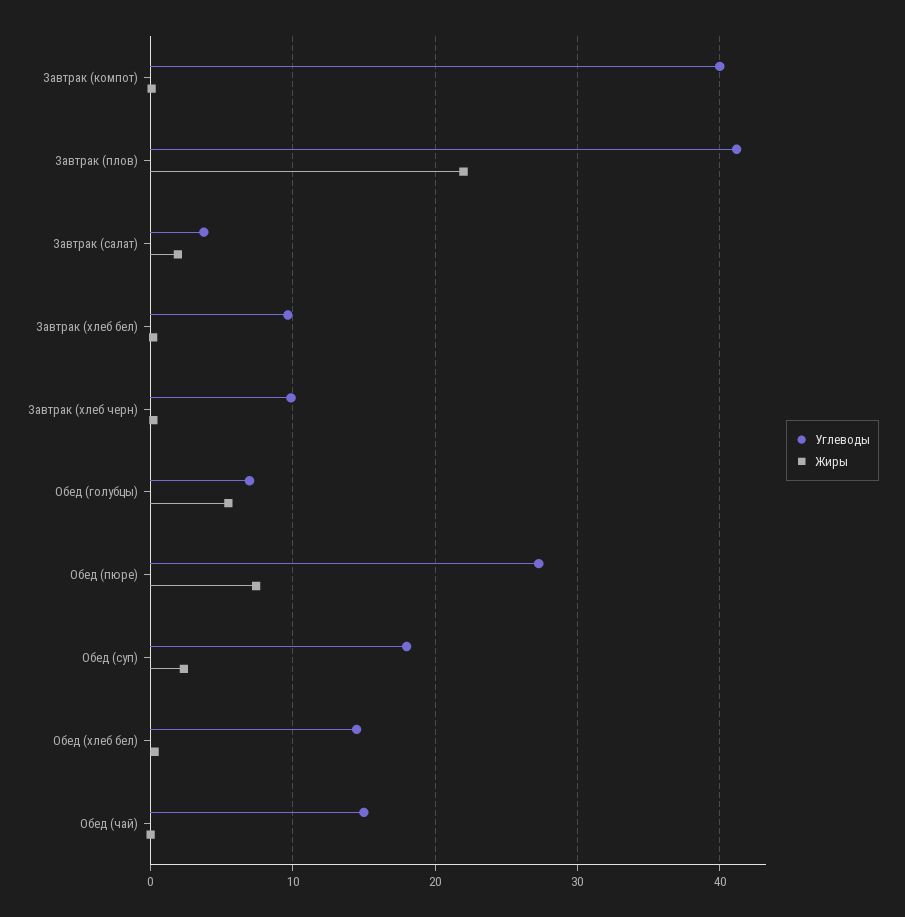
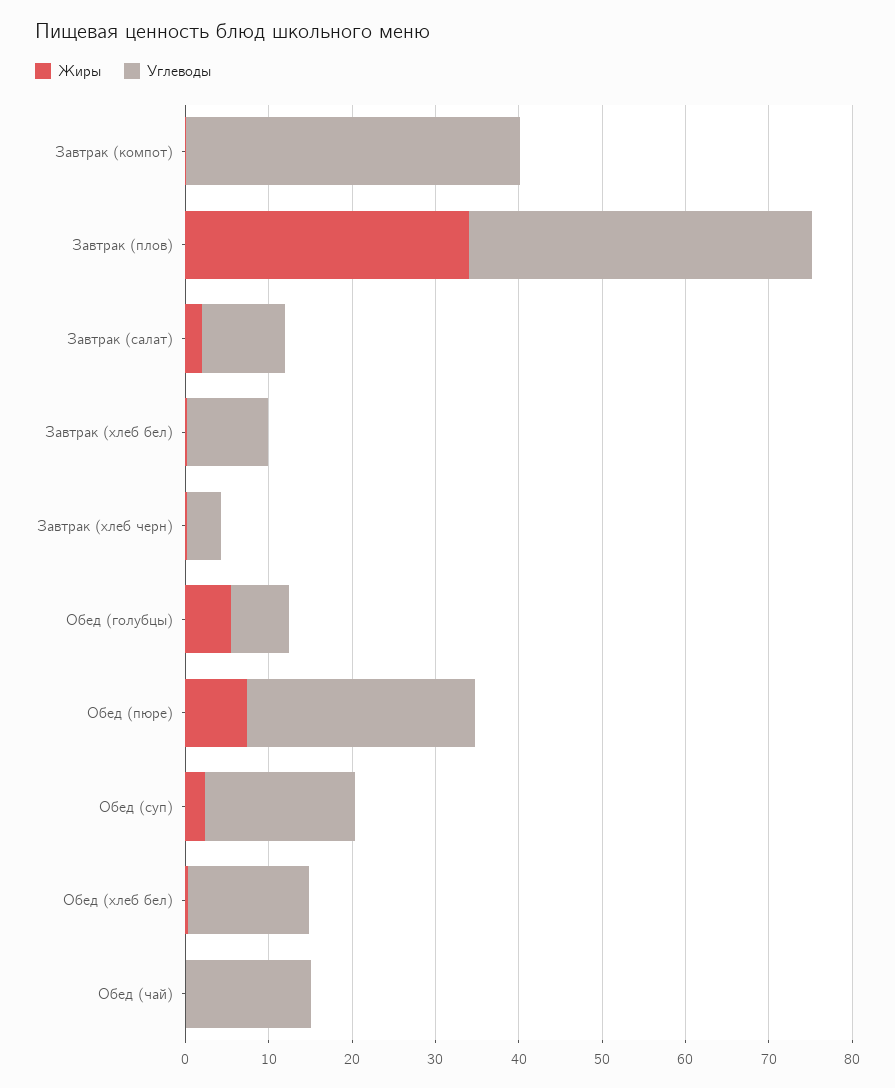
  {
    "Углеводы": {
      "Завтрак (компот)": 40,
      "Завтрак (плов)": 41,
-     "Завтрак (салат)": 4,
+     "Завтрак (салат)": 10,
      "Завтрак (хлеб бел)": 10,
-     "Завтрак (хлеб черн)": 10,
+     "Завтрак (хлеб черн)": 4,
      "Обед (голубцы)": 7,
      "Обед (пюре)": 27,
      "Обед (суп)": 18,
      "Обед (хлеб бел)": 14,
      "Обед (чай)": 15
    },
    "Жиры": {
      "Завтрак (компот)": 0,
-     "Завтрак (плов)": 22,
+     "Завтрак (плов)": 34,
      "Завтрак (салат)": 2,
      "Завтрак (хлеб бел)": 0,
      "Завтрак (хлеб черн)": 0,
      "Обед (голубцы)": 5,
      "Обед (пюре)": 7,
      "Обед (суп)": 2,
      "Обед (хлеб бел)": 0,
      "Обед (чай)": 0
    }
  }

